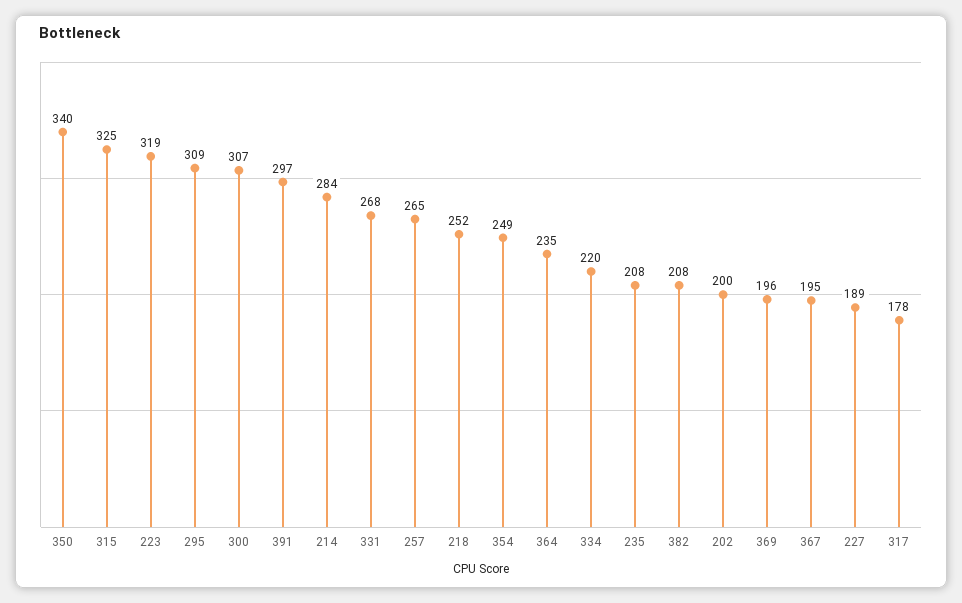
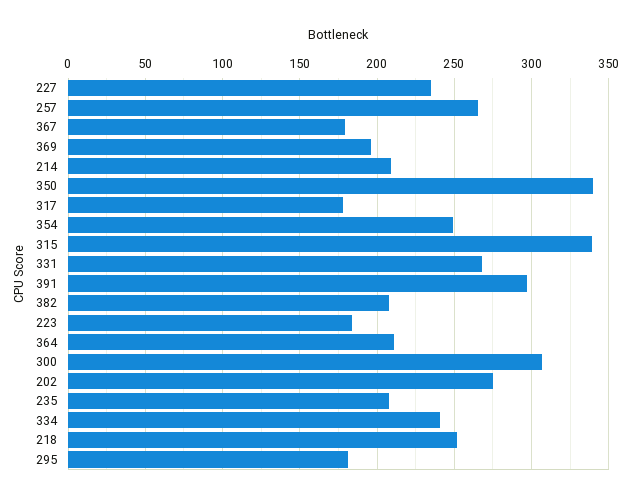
  {
    "350": 340,
-   "315": 325,
+   "315": 340,
-   "223": 319,
+   "223": 185,
-   "295": 309,
+   "295": 180,
    "300": 307,
    "391": 297,
-   "214": 284,
+   "214": 210,
    "331": 268,
    "257": 265,
    "218": 252,
    "354": 249,
-   "364": 235,
+   "364": 210,
-   "334": 220,
+   "334": 240,
    "235": 208,
    "382": 208,
-   "202": 200,
+   "202": 275,
    "369": 196,
-   "367": 195,
+   "367": 180,
-   "227": 189,
+   "227": 235,
    "317": 178
  }

